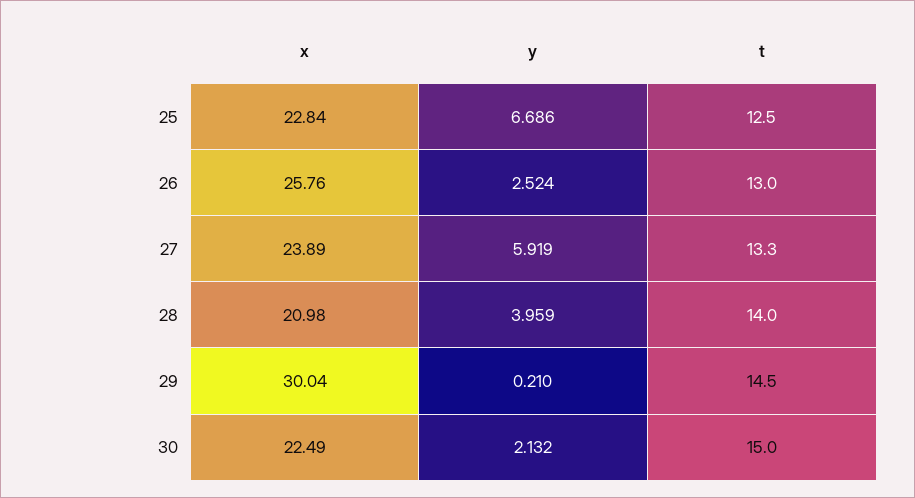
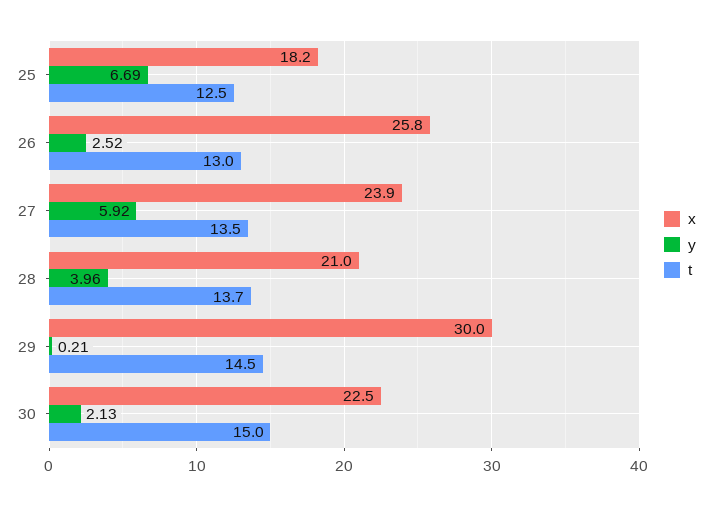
  {
    "x": {
-     "25": 22.84,
+     "25": 18.2,
      "26": 25.76,
      "27": 23.89,
      "28": 20.98,
      "29": 30.04,
      "30": 22.49
    },
    "y": {
      "25": 6.686,
      "26": 2.524,
      "27": 5.919,
      "28": 3.959,
      "29": 0.21,
      "30": 2.132
    },
    "t": {
      "25": 12.5,
      "26": 13,
-     "27": 13.3,
+     "27": 13.5,
-     "28": 14,
+     "28": 13.7,
      "29": 14.5,
      "30": 15
    }
  }

